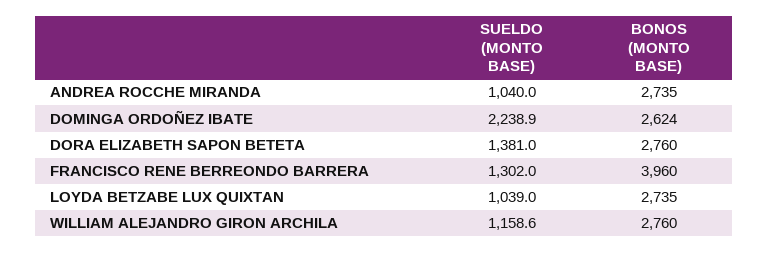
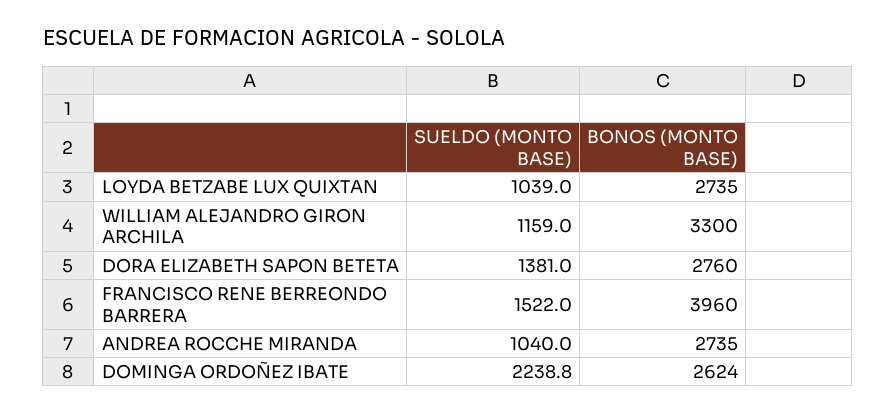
  {
    "SUELDO (MONTO BASE)": {
      "ANDREA ROCCHE MIRANDA": 1040,
-     "DOMINGA ORDOÑEZ IBATE": 2238.9,
+     "DOMINGA ORDOÑEZ IBATE": 2238.8,
      "DORA ELIZABETH SAPON BETETA": 1381,
-     "FRANCISCO RENE BERREONDO BARRERA": 1302,
+     "FRANCISCO RENE BERREONDO BARRERA": 1522,
      "LOYDA BETZABE LUX QUIXTAN": 1039,
-     "WILLIAM ALEJANDRO GIRON ARCHILA": 1158.6
+     "WILLIAM ALEJANDRO GIRON ARCHILA": 1159
    },
    "BONOS (MONTO BASE)": {
      "ANDREA ROCCHE MIRANDA": 2735,
      "DOMINGA ORDOÑEZ IBATE": 2624,
      "DORA ELIZABETH SAPON BETETA": 2760,
      "FRANCISCO RENE BERREONDO BARRERA": 3960,
      "LOYDA BETZABE LUX QUIXTAN": 2735,
-     "WILLIAM ALEJANDRO GIRON ARCHILA": 2760
+     "WILLIAM ALEJANDRO GIRON ARCHILA": 3300
    }
  }

